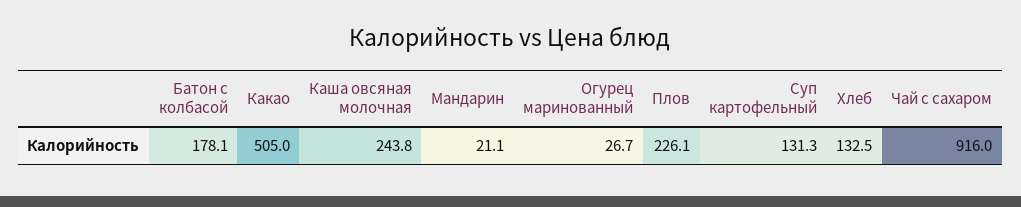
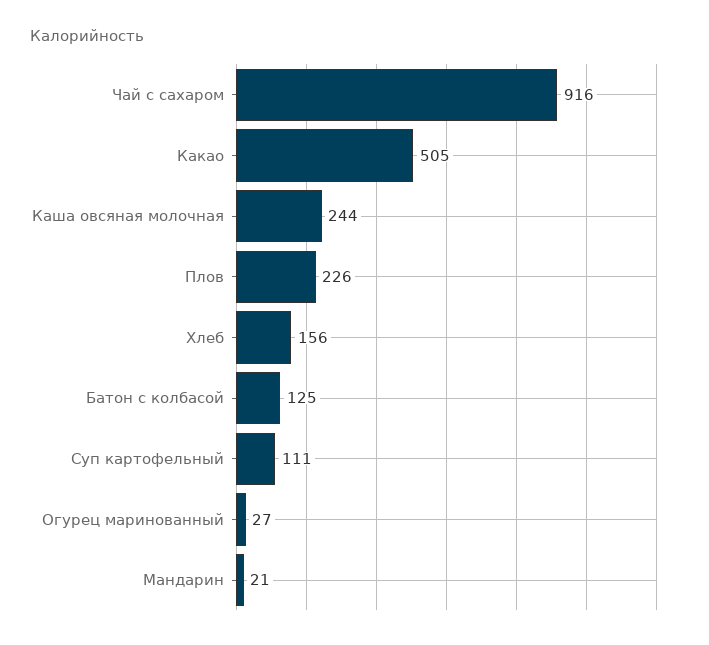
  {
-   "Батон с колбасой": 178.1,
+   "Батон с колбасой": 125,
    "Какао": 505,
    "Каша овсяная молочная": 243.8,
    "Мандарин": 21.1,
    "Огурец маринованный": 26.7,
    "Плов": 226.1,
-   "Суп картофельный": 131.3,
+   "Суп картофельный": 111,
-   "Хлеб": 132.5,
+   "Хлеб": 156,
    "Чай с сахаром": 916
  }

